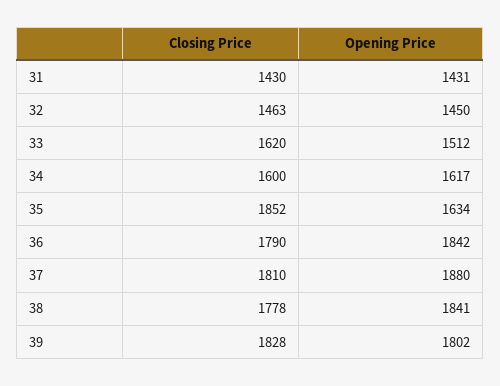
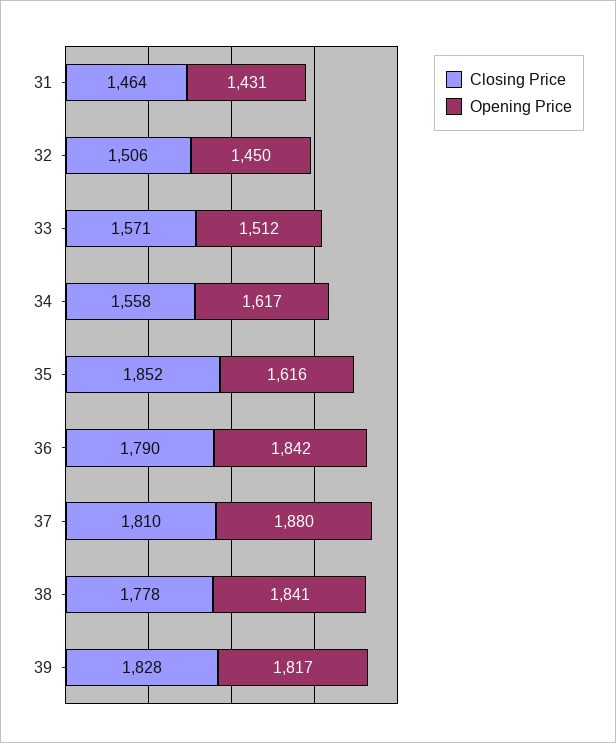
  {
    "Closing Price": {
-     "31": 1430,
+     "31": 1464,
-     "32": 1463,
+     "32": 1506,
-     "33": 1620,
+     "33": 1571,
-     "34": 1600,
+     "34": 1558,
      "35": 1852,
      "36": 1790,
      "37": 1810,
      "38": 1778,
      "39": 1828
    },
    "Opening Price": {
      "31": 1431,
      "32": 1450,
      "33": 1512,
      "34": 1617,
-     "35": 1634,
+     "35": 1616,
      "36": 1842,
      "37": 1880,
      "38": 1841,
-     "39": 1802
+     "39": 1817
    }
  }

